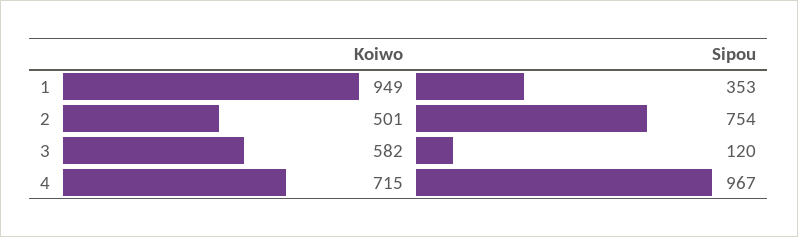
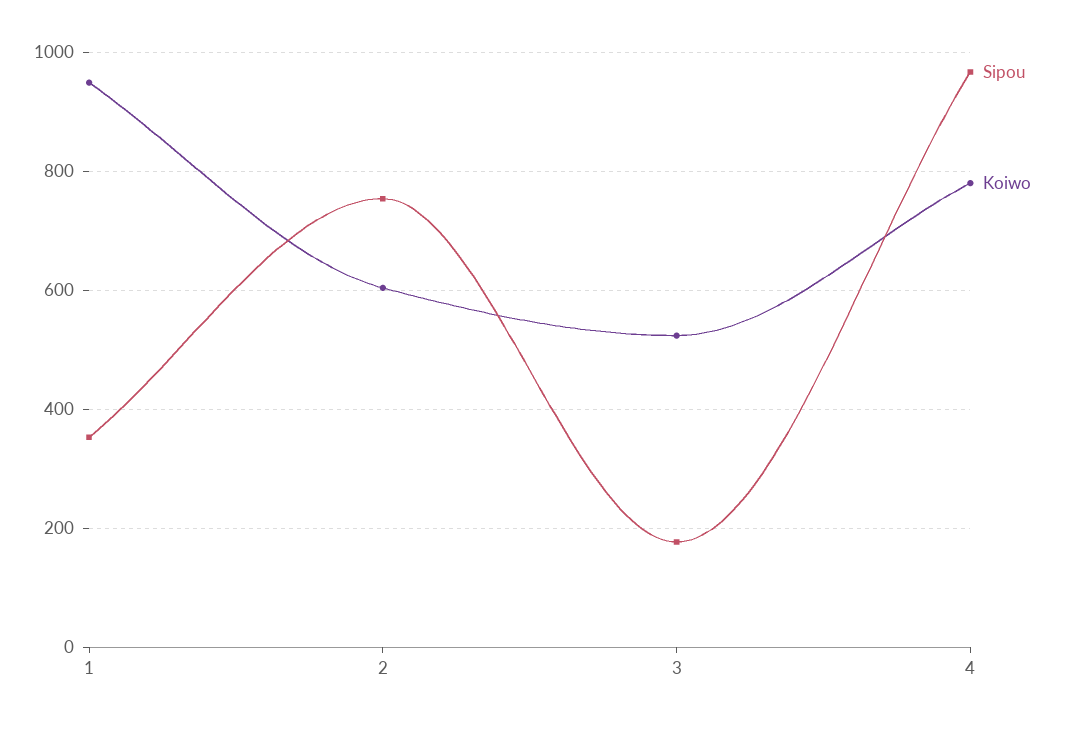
  {
    "Koiwo": {
      "1": 949,
-     "2": 501,
+     "2": 600,
-     "3": 582,
+     "3": 520,
-     "4": 715
+     "4": 780
    },
    "Sipou": {
      "1": 353,
      "2": 754,
-     "3": 120,
+     "3": 180,
      "4": 967
    }
  }

